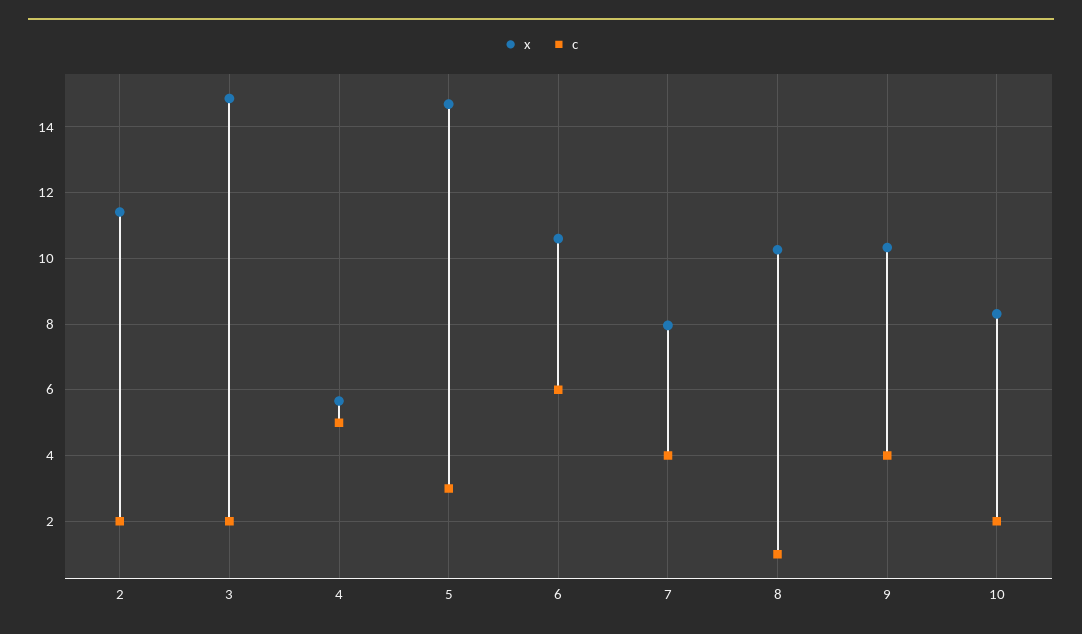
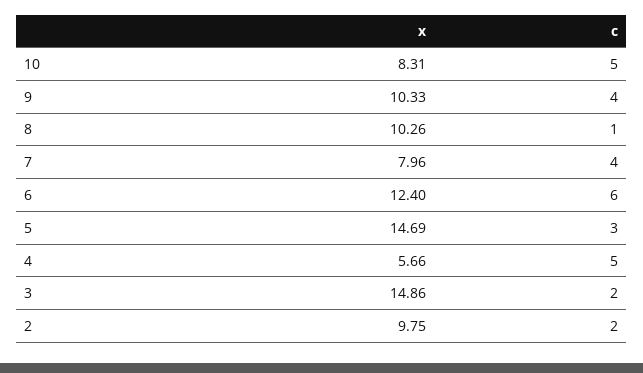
  {
    "x": {
-     "2": 11.4,
+     "2": 9.75,
      "3": 14.86,
      "4": 5.66,
      "5": 14.69,
-     "6": 10.6,
+     "6": 12.4,
      "7": 7.96,
      "8": 10.26,
      "9": 10.33,
      "10": 8.31
    },
    "c": {
      "2": 2,
      "3": 2,
      "4": 5,
      "5": 3,
      "6": 6,
      "7": 4,
      "8": 1,
      "9": 4,
-     "10": 2
+     "10": 5
    }
  }

